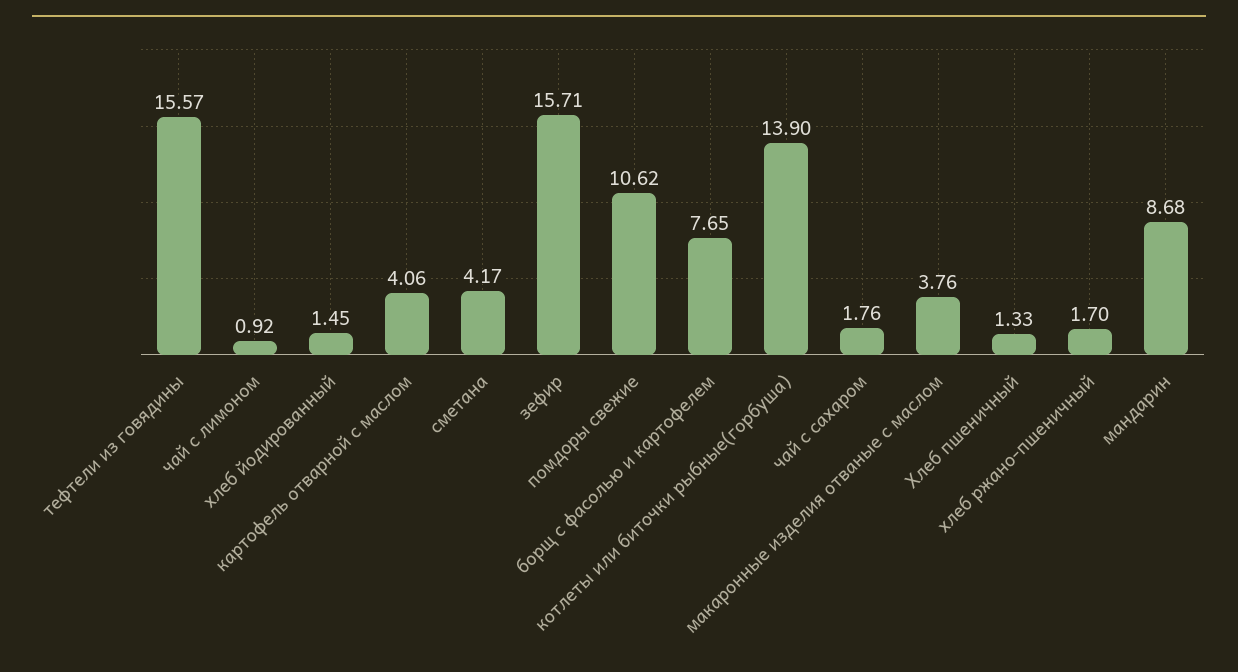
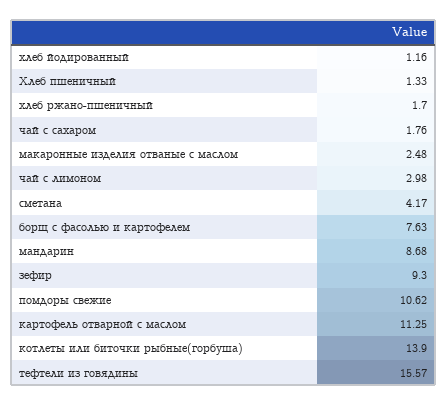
  {
    "тефтели из говядины": 15.57,
-   "чай с лимоном": 0.92,
+   "чай с лимоном": 2.98,
-   "хлеб йодированный": 1.45,
+   "хлеб йодированный": 1.16,
-   "картофель отварной с маслом": 4.06,
+   "картофель отварной с маслом": 11.25,
    "сметана": 4.17,
-   "зефир": 15.71,
+   "зефир": 9.3,
    "помдоры свежие": 10.62,
-   "борщ с фасолью и картофелем": 7.65,
+   "борщ с фасолью и картофелем": 7.63,
    "котлеты или биточки рыбные(горбуша)": 13.9,
    "чай с сахаром": 1.76,
-   "макаронные изделия отваные с маслом": 3.76,
+   "макаронные изделия отваные с маслом": 2.48,
    "Хлеб пшеничный": 1.33,
    "хлеб ржано-пшеничный": 1.7,
    "мандарин": 8.68
  }

